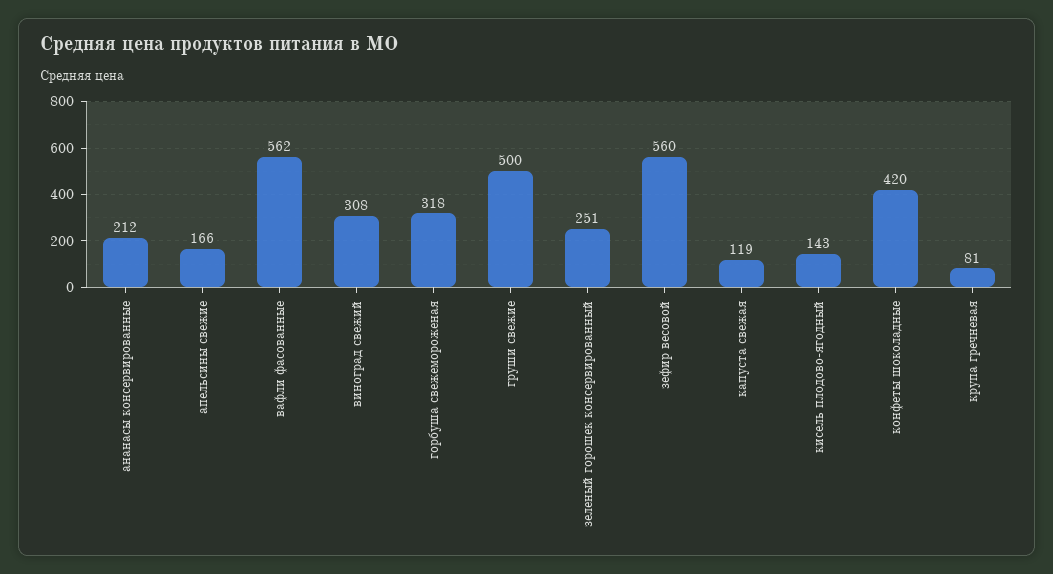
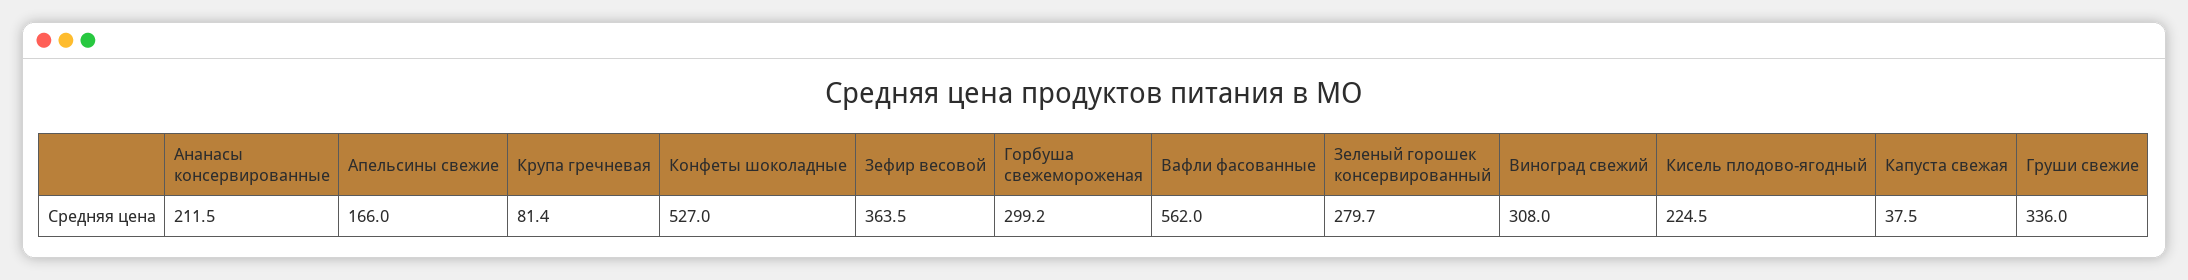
  {
    "ананасы консервированные": 211.5,
    "апельсины свежие": 166,
    "вафли фасованные": 562,
    "виноград свежий": 308,
-   "горбуша свежемороженая": 318,
+   "горбуша свежемороженая": 299.2,
-   "груши свежие": 500,
+   "груши свежие": 336,
-   "зеленый горошек консервированный": 251,
+   "зеленый горошек консервированный": 279.7,
-   "зефир весовой": 560,
+   "зефир весовой": 363.5,
-   "капуста свежая": 119,
+   "капуста свежая": 37.5,
-   "кисель плодово-ягодный": 143,
+   "кисель плодово-ягодный": 224.5,
-   "конфеты шоколадные": 420,
+   "конфеты шоколадные": 527,
    "крупа гречневая": 81.4
  }

